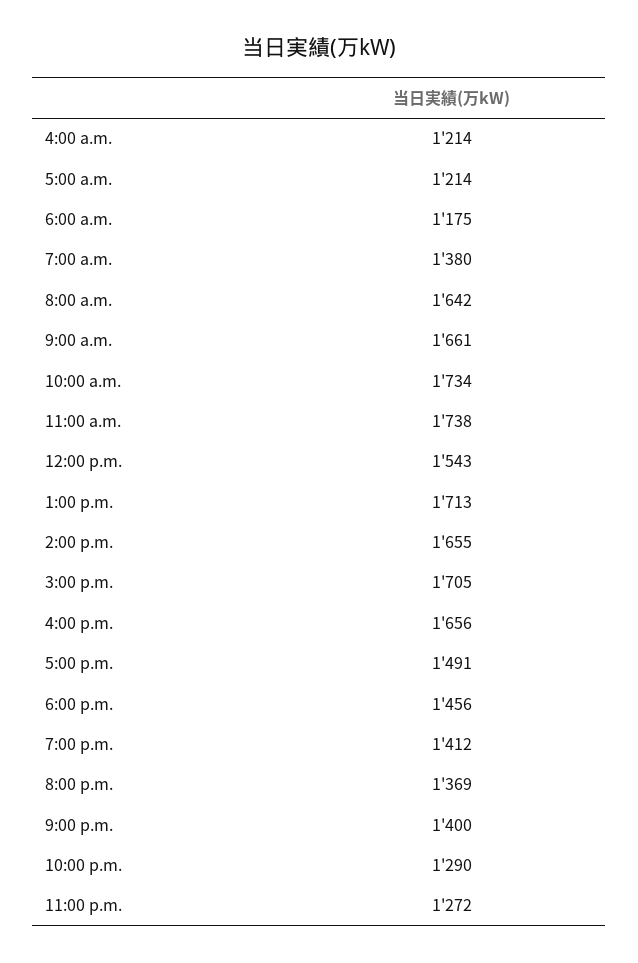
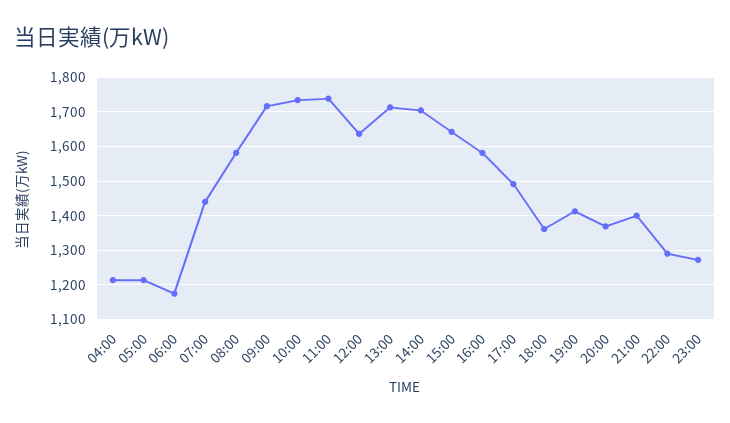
  {
    "4:00 a.m.": 1214,
    "5:00 a.m.": 1214,
    "6:00 a.m.": 1175,
-   "7:00 a.m.": 1380,
+   "7:00 a.m.": 1440,
-   "8:00 a.m.": 1642,
+   "8:00 a.m.": 1580,
-   "9:00 a.m.": 1661,
+   "9:00 a.m.": 1720,
    "10:00 a.m.": 1734,
    "11:00 a.m.": 1738,
-   "12:00 p.m.": 1543,
+   "12:00 p.m.": 1640,
    "1:00 p.m.": 1713,
-   "2:00 p.m.": 1655,
+   "2:00 p.m.": 1700,
-   "3:00 p.m.": 1705,
+   "3:00 p.m.": 1640,
-   "4:00 p.m.": 1656,
+   "4:00 p.m.": 1580,
    "5:00 p.m.": 1491,
-   "6:00 p.m.": 1456,
+   "6:00 p.m.": 1360,
    "7:00 p.m.": 1412,
    "8:00 p.m.": 1369,
    "9:00 p.m.": 1400,
    "10:00 p.m.": 1290,
    "11:00 p.m.": 1272
  }

